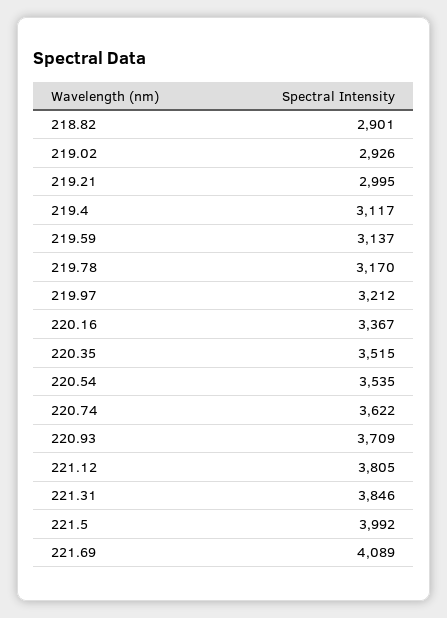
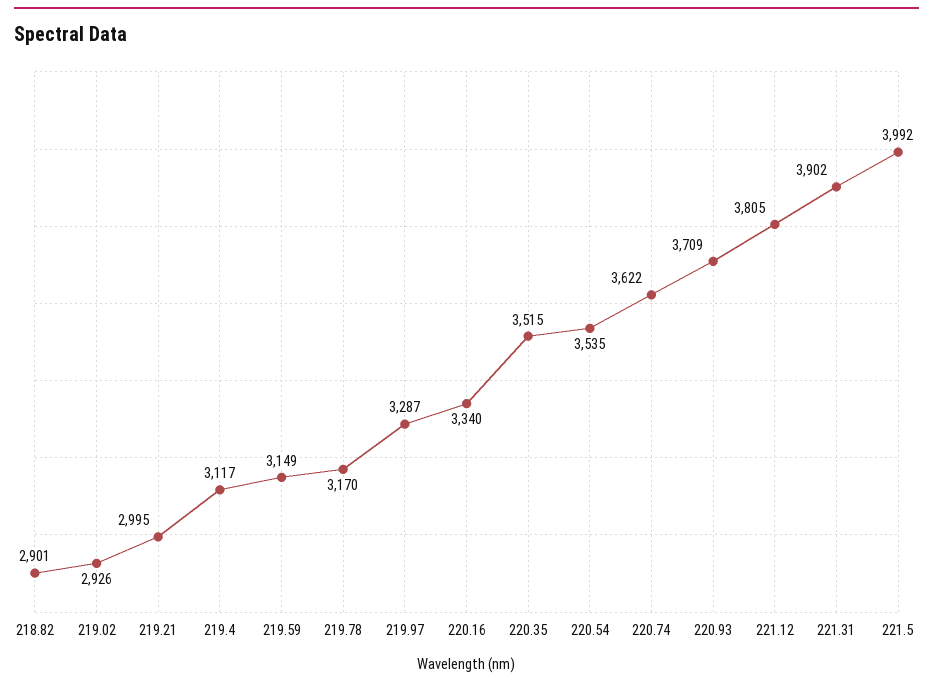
  {
    "218.82": 2901,
    "219.02": 2926,
    "219.21": 2995,
    "219.4": 3117,
-   "219.59": 3137,
+   "219.59": 3149,
    "219.78": 3170,
-   "219.97": 3212,
+   "219.97": 3287,
-   "220.16": 3367,
+   "220.16": 3340,
    "220.35": 3515,
    "220.54": 3535,
    "220.74": 3622,
    "220.93": 3709,
    "221.12": 3805,
-   "221.31": 3846,
+   "221.31": 3902,
-   "221.5": 3992,
+   "221.5": 3992
-   "221.69": 4089
  }

